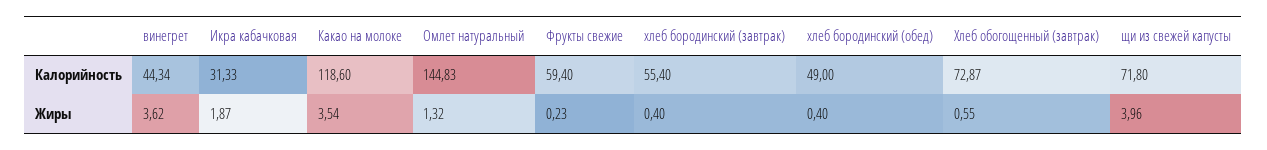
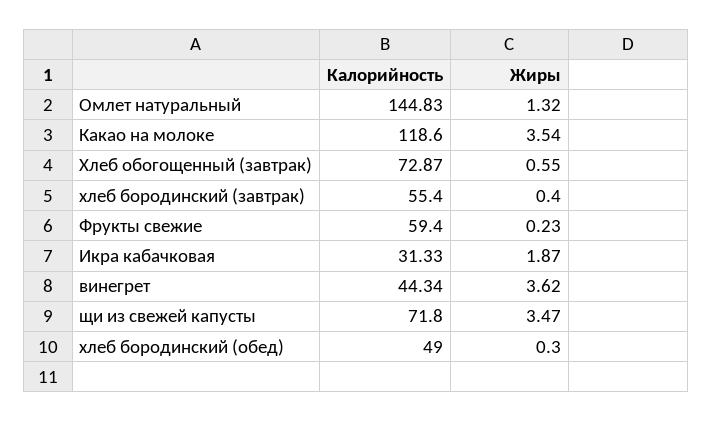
  {
    "винегрет": {
      "Калорийность": 44.34,
      "Жиры": 3.62
    },
    "Икра кабачковая": {
      "Калорийность": 31.33,
      "Жиры": 1.87
    },
    "Какао на молоке": {
      "Калорийность": 118.6,
      "Жиры": 3.54
    },
    "Омлет натуральный": {
      "Калорийность": 144.83,
      "Жиры": 1.32
    },
    "Фрукты свежие": {
      "Калорийность": 59.4,
      "Жиры": 0.23
    },
    "хлеб бородинский (завтрак)": {
      "Калорийность": 55.4,
      "Жиры": 0.4
    },
    "хлеб бородинский (обед)": {
      "Калорийность": 49,
-     "Жиры": 0.4
+     "Жиры": 0.3
    },
    "Хлеб обогощенный (завтрак)": {
      "Калорийность": 72.87,
      "Жиры": 0.55
    },
    "щи из свежей капусты": {
      "Калорийность": 71.8,
-     "Жиры": 3.96
+     "Жиры": 3.47
    }
  }

